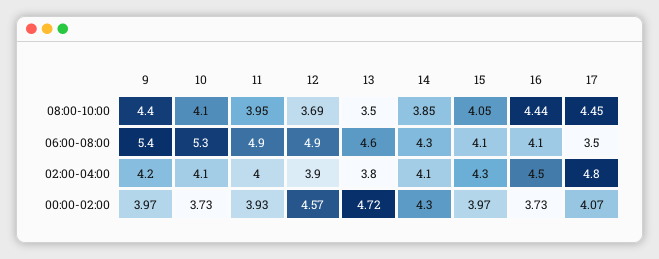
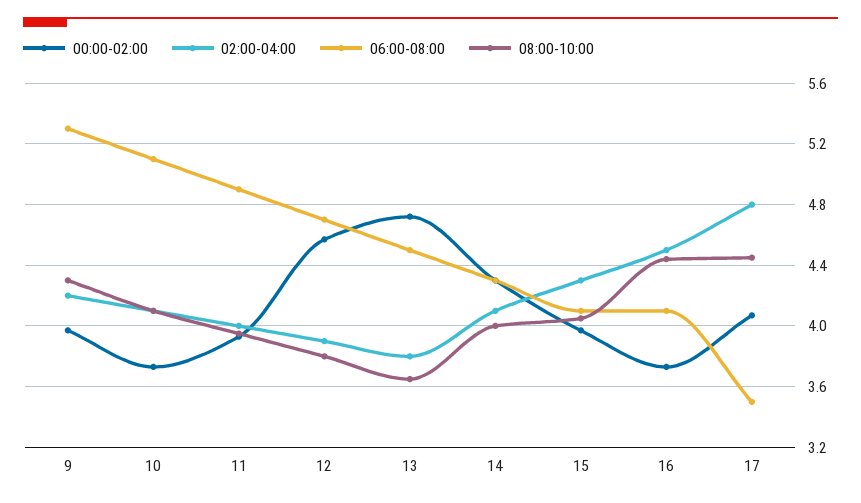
  {
    "08:00-10:00": {
-     "9": 4.4,
+     "9": 4.3,
      "10": 4.1,
      "11": 3.95,
-     "12": 3.69,
+     "12": 3.8,
-     "13": 3.5,
+     "13": 3.65,
-     "14": 3.85,
+     "14": 4,
      "15": 4.05,
      "16": 4.44,
      "17": 4.45
    },
    "06:00-08:00": {
-     "9": 5.4,
+     "9": 5.3,
-     "10": 5.3,
+     "10": 5.1,
      "11": 4.9,
-     "12": 4.9,
+     "12": 4.7,
-     "13": 4.6,
+     "13": 4.5,
      "14": 4.3,
      "15": 4.1,
      "16": 4.1,
      "17": 3.5
    },
    "02:00-04:00": {
      "9": 4.2,
      "10": 4.1,
      "11": 4,
      "12": 3.9,
      "13": 3.8,
      "14": 4.1,
      "15": 4.3,
      "16": 4.5,
      "17": 4.8
    },
    "00:00-02:00": {
      "9": 3.97,
      "10": 3.73,
      "11": 3.93,
      "12": 4.57,
      "13": 4.72,
      "14": 4.3,
      "15": 3.97,
      "16": 3.73,
      "17": 4.07
    }
  }

